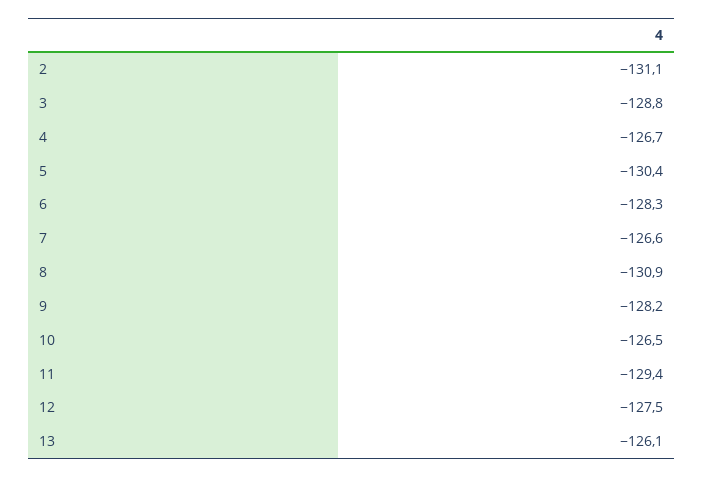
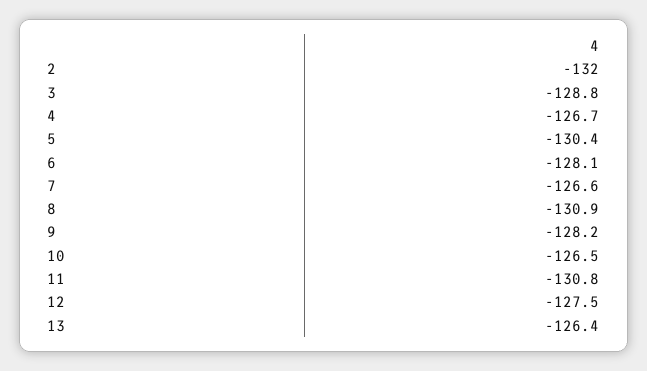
  {
-   "2": -131.1,
+   "2": -132,
    "3": -128.8,
    "4": -126.7,
    "5": -130.4,
-   "6": -128.3,
+   "6": -128.1,
    "7": -126.6,
    "8": -130.9,
    "9": -128.2,
    "10": -126.5,
-   "11": -129.4,
+   "11": -130.8,
    "12": -127.5,
-   "13": -126.1
+   "13": -126.4
  }

